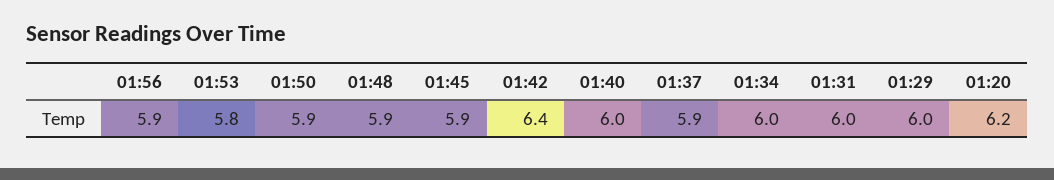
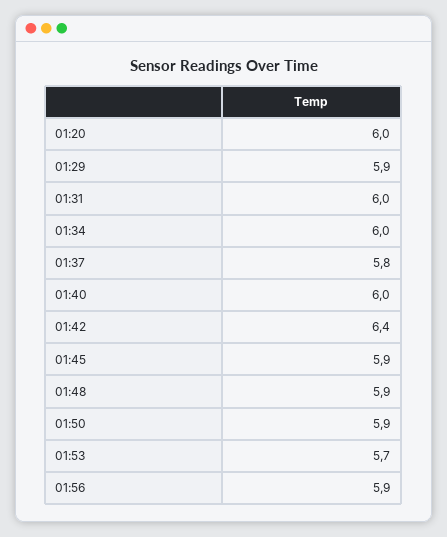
  {
    "01:56": 5.9,
-   "01:53": 5.8,
+   "01:53": 5.7,
    "01:50": 5.9,
    "01:48": 5.9,
    "01:45": 5.9,
    "01:42": 6.4,
    "01:40": 6,
-   "01:37": 5.9,
+   "01:37": 5.8,
    "01:34": 6,
    "01:31": 6,
-   "01:29": 6,
+   "01:29": 5.9,
-   "01:20": 6.2
+   "01:20": 6
  }

